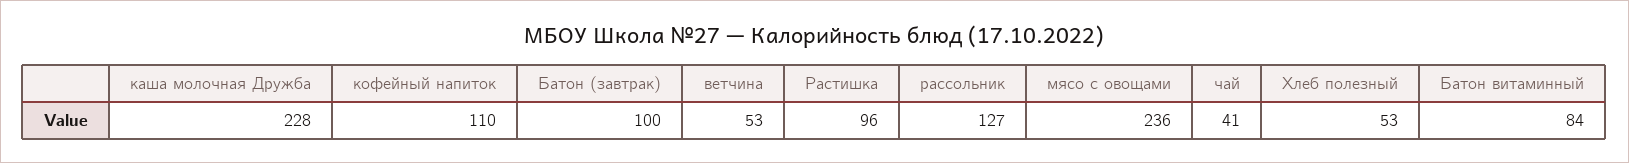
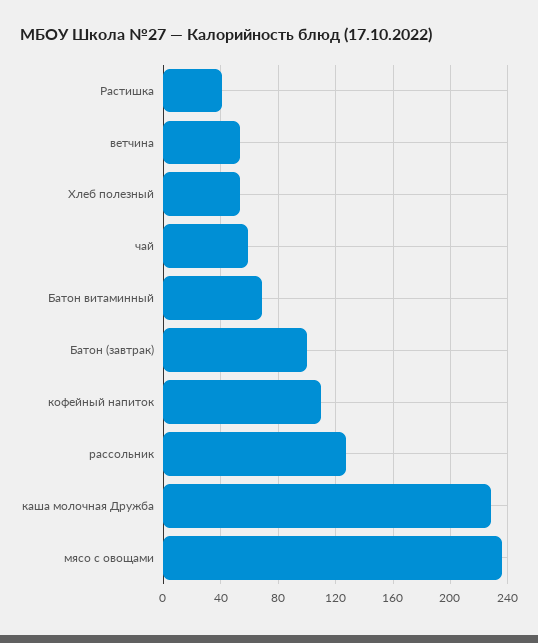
  {
    "каша молочная Дружба": 228,
    "кофейный напиток": 110,
    "Батон (завтрак)": 100,
    "ветчина": 53,
-   "Растишка": 96,
+   "Растишка": 40,
    "рассольник": 127,
    "мясо с овощами": 236,
-   "чай": 41,
+   "чай": 60,
    "Хлеб полезный": 53,
-   "Батон витаминный": 84
+   "Батон витаминный": 70
  }

